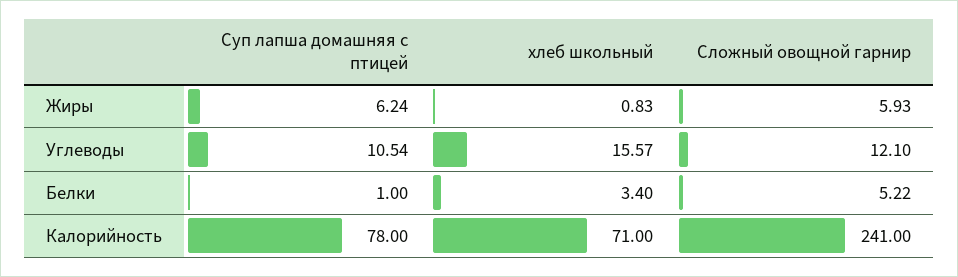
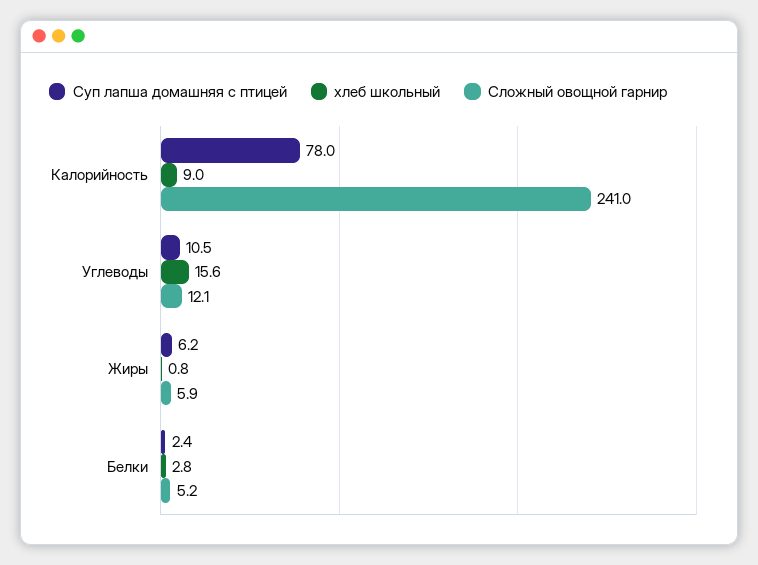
  {
    "Суп лапша домашняя с птицей": {
      "Жиры": 6.24,
      "Углеводы": 10.54,
-     "Белки": 1,
+     "Белки": 2.4,
      "Калорийность": 78
    },
    "хлеб школьный": {
      "Жиры": 0.83,
      "Углеводы": 15.57,
-     "Белки": 3.4,
+     "Белки": 2.8,
-     "Калорийность": 71
+     "Калорийность": 9
    },
    "Сложный овощной гарнир": {
      "Жиры": 5.93,
      "Углеводы": 12.1,
      "Белки": 5.22,
      "Калорийность": 241
    }
  }

